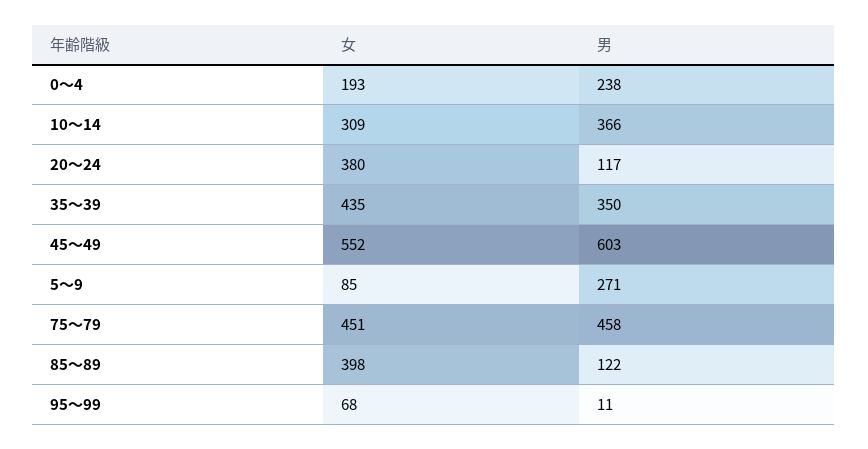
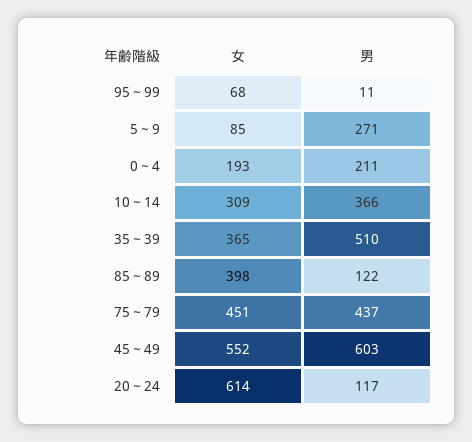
  {
    "女": {
      "0～4": 193,
      "10～14": 309,
-     "20～24": 380,
+     "20～24": 614,
-     "35～39": 435,
+     "35～39": 365,
      "45～49": 552,
      "5～9": 85,
      "75～79": 451,
      "85～89": 398,
      "95～99": 68
    },
    "男": {
-     "0～4": 238,
+     "0～4": 211,
      "10～14": 366,
      "20～24": 117,
-     "35～39": 350,
+     "35～39": 510,
      "45～49": 603,
      "5～9": 271,
-     "75～79": 458,
+     "75～79": 437,
      "85～89": 122,
      "95～99": 11
    }
  }

